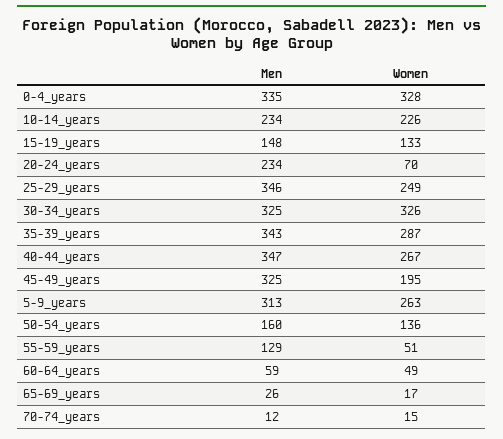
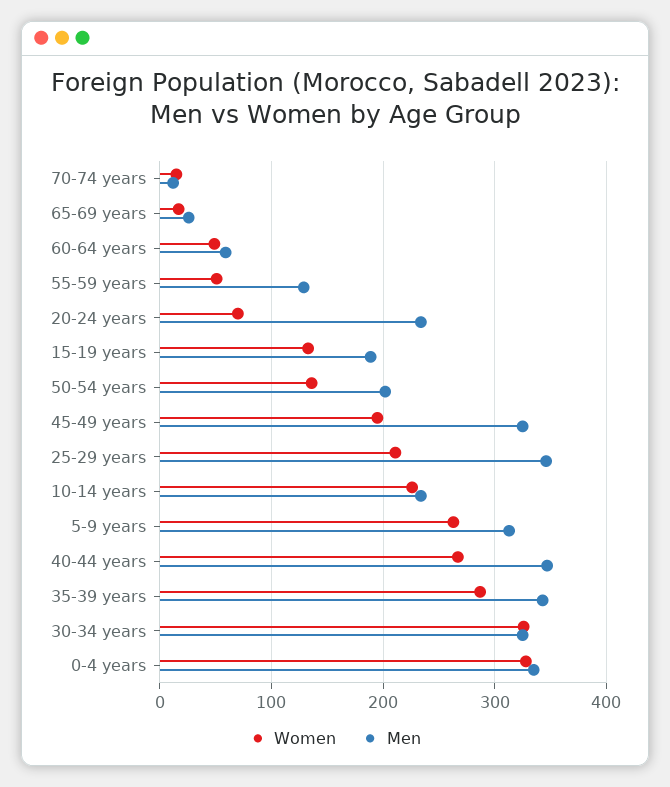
  {
    "Men": {
      "0-4_years": 335,
      "10-14_years": 234,
-     "15-19_years": 148,
+     "15-19_years": 190,
      "20-24_years": 234,
      "25-29_years": 346,
      "30-34_years": 325,
      "35-39_years": 343,
      "40-44_years": 347,
      "45-49_years": 325,
      "5-9_years": 313,
-     "50-54_years": 160,
+     "50-54_years": 200,
      "55-59_years": 129,
      "60-64_years": 59,
      "65-69_years": 26,
      "70-74_years": 12
    },
    "Women": {
      "0-4_years": 328,
      "10-14_years": 226,
      "15-19_years": 133,
      "20-24_years": 70,
-     "25-29_years": 249,
+     "25-29_years": 210,
      "30-34_years": 326,
      "35-39_years": 287,
      "40-44_years": 267,
      "45-49_years": 195,
      "5-9_years": 263,
      "50-54_years": 136,
      "55-59_years": 51,
      "60-64_years": 49,
      "65-69_years": 17,
      "70-74_years": 15
    }
  }

